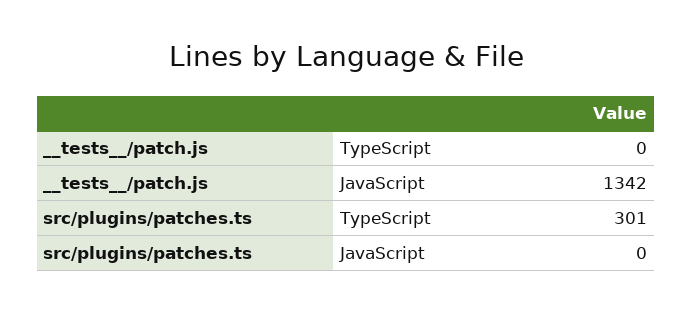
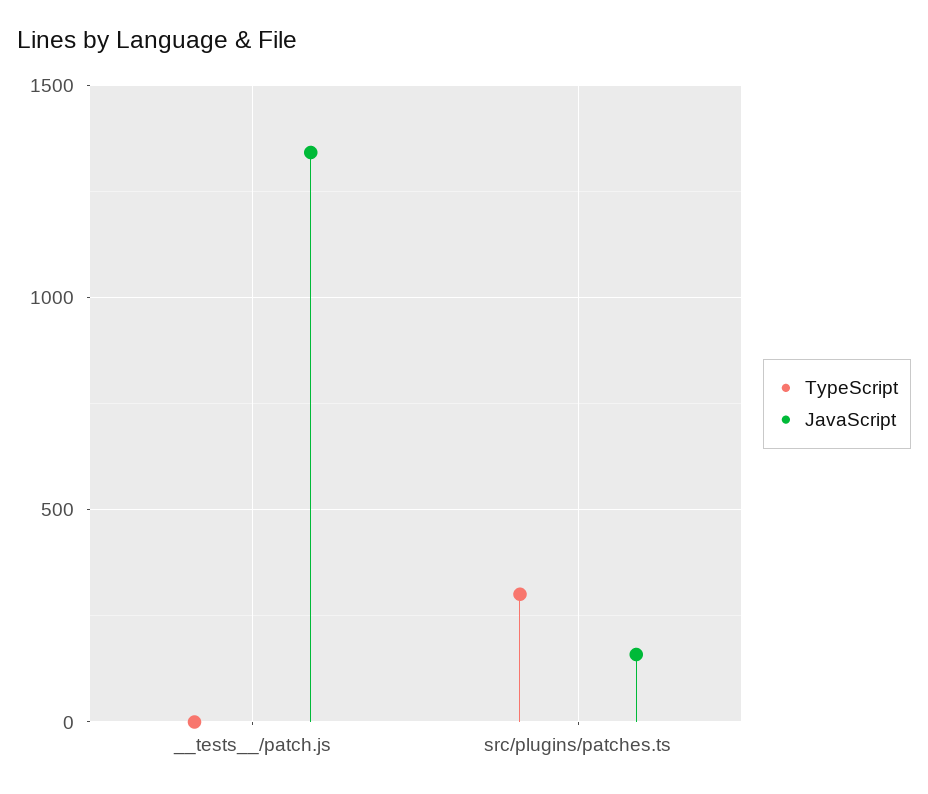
  {
    "TypeScript": {
      "__tests__/patch.js": 0,
      "src/plugins/patches.ts": 301
    },
    "JavaScript": {
      "__tests__/patch.js": 1342,
-     "src/plugins/patches.ts": 0
+     "src/plugins/patches.ts": 150
    }
  }

